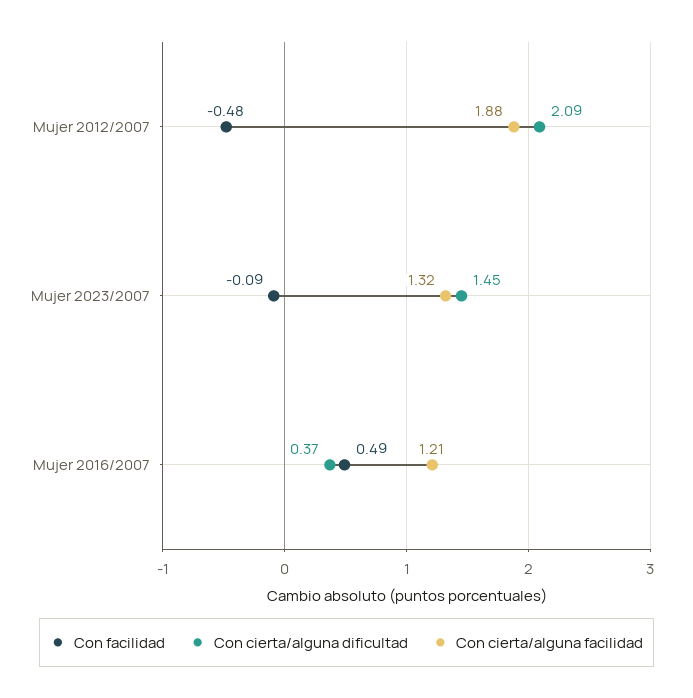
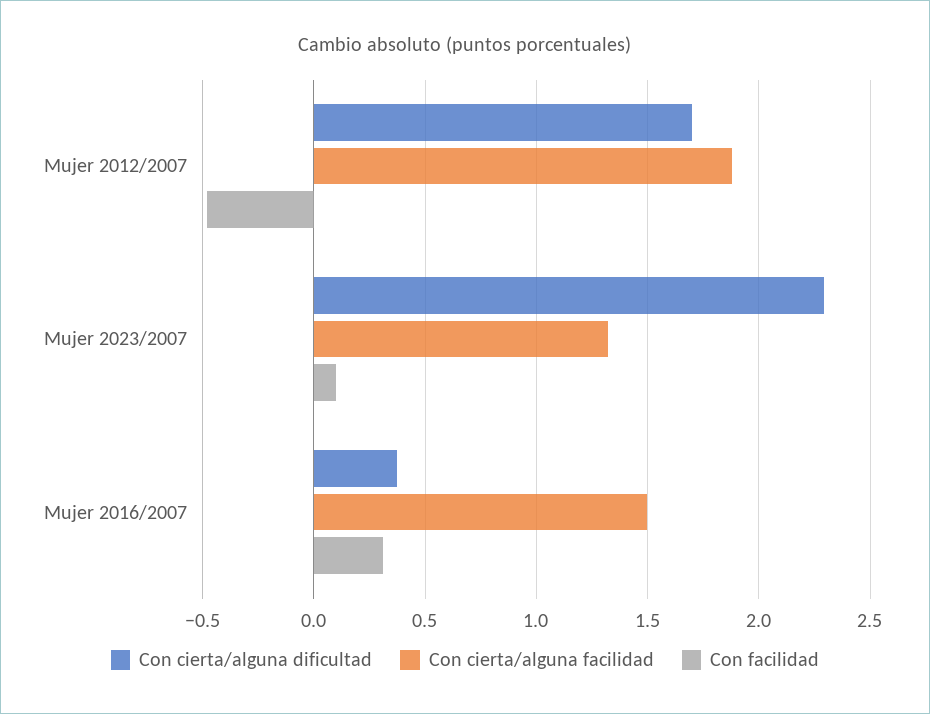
  {
    "Con facilidad": {
      "Mujer 2012/2007": -0.48,
-     "Mujer 2023/2007": -0.09,
+     "Mujer 2023/2007": 0.1,
-     "Mujer 2016/2007": 0.49
+     "Mujer 2016/2007": 0.3
    },
    "Con cierta/alguna dificultad": {
-     "Mujer 2012/2007": 2.09,
+     "Mujer 2012/2007": 1.7,
-     "Mujer 2023/2007": 1.45,
+     "Mujer 2023/2007": 2.3,
      "Mujer 2016/2007": 0.37
    },
    "Con cierta/alguna facilidad": {
      "Mujer 2012/2007": 1.88,
      "Mujer 2023/2007": 1.32,
-     "Mujer 2016/2007": 1.21
+     "Mujer 2016/2007": 1.5
    }
  }

